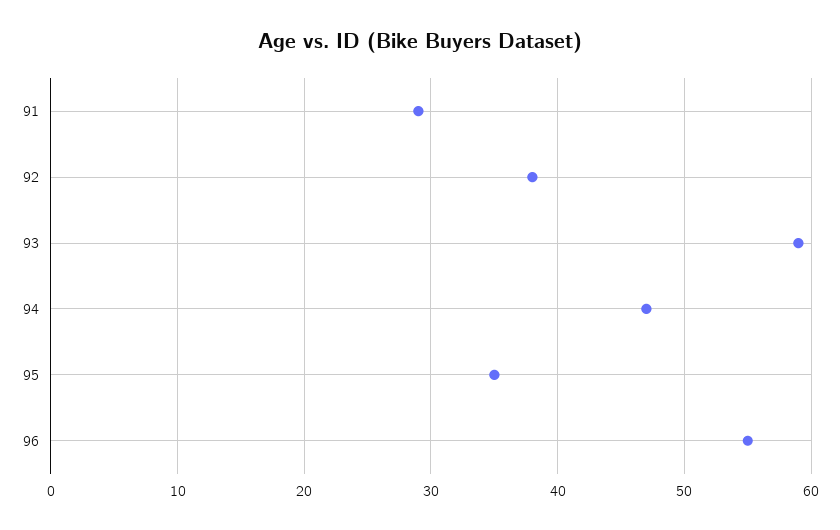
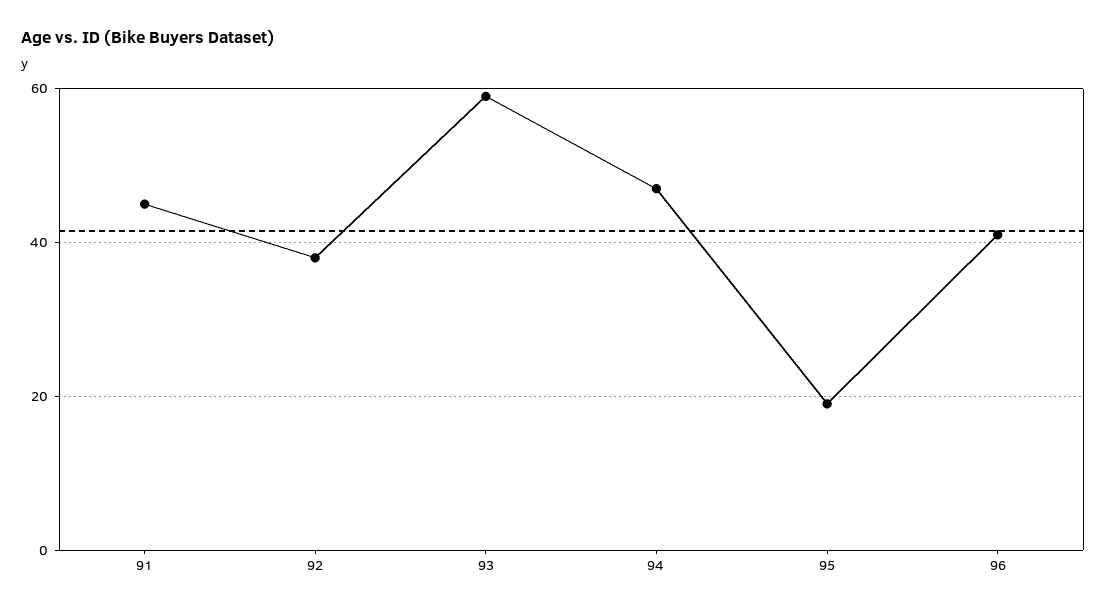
  {
-   "91": 29,
+   "91": 45,
    "92": 38,
    "93": 59,
    "94": 47,
-   "95": 35,
+   "95": 20,
-   "96": 55
+   "96": 40
  }

